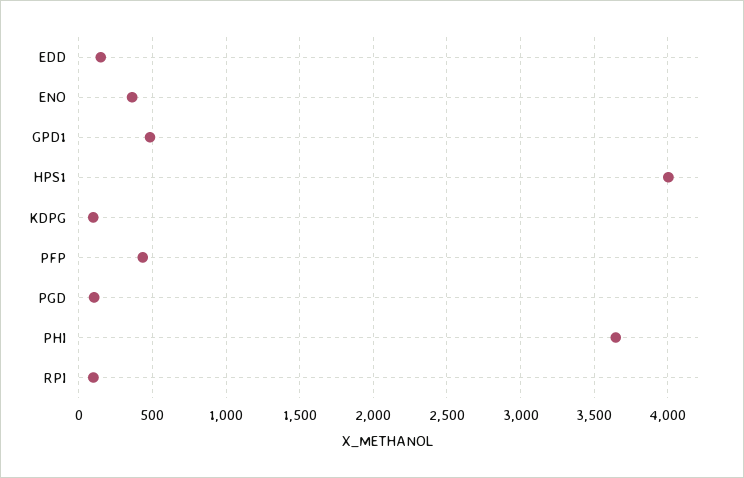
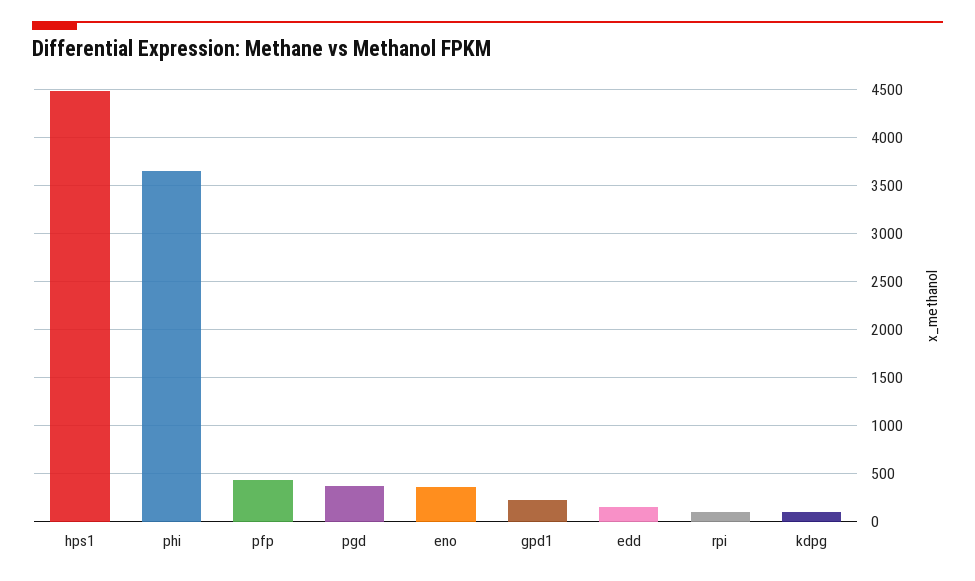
  {
    "EDD": 150,
    "ENO": 350,
-   "GPD1": 500,
+   "GPD1": 200,
-   "HPS1": 4000,
+   "HPS1": 4500,
    "KDPG": 100,
    "PFP": 450,
-   "PGD": 100,
+   "PGD": 400,
    "PHI": 3650,
    "RPI": 100
  }

